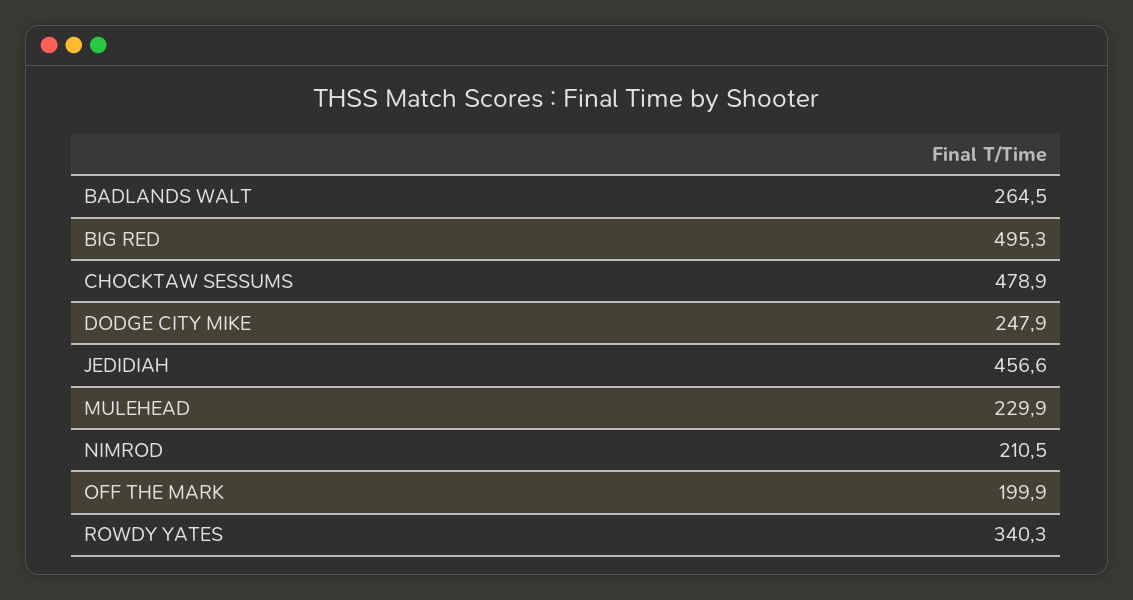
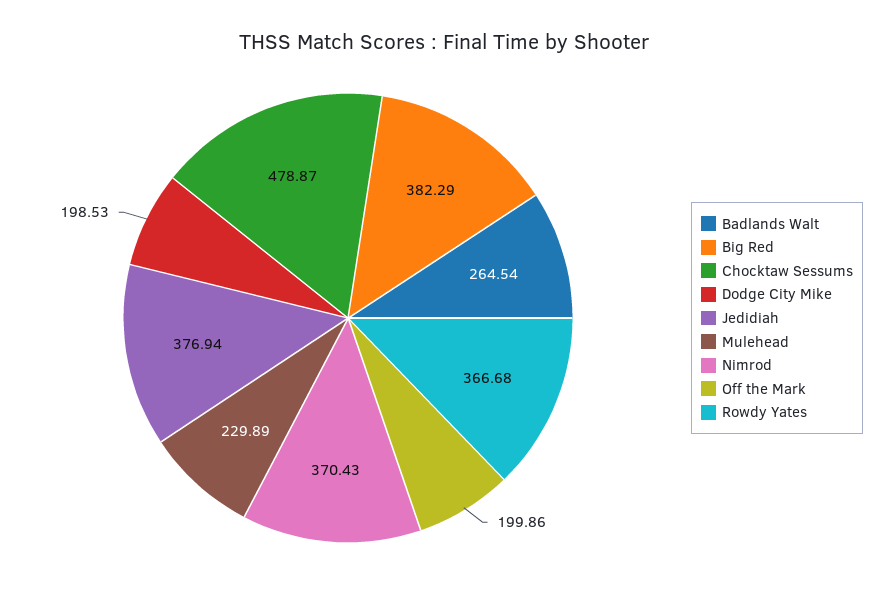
  {
    "BADLANDS WALT": 264.54,
-   "BIG RED": 495.3,
+   "BIG RED": 382.29,
    "CHOCKTAW SESSUMS": 478.87,
-   "DODGE CITY MIKE": 247.9,
+   "DODGE CITY MIKE": 198.53,
-   "JEDIDIAH": 456.6,
+   "JEDIDIAH": 376.94,
    "MULEHEAD": 229.89,
-   "NIMROD": 210.5,
+   "NIMROD": 370.43,
    "OFF THE MARK": 199.86,
-   "ROWDY YATES": 340.3
+   "ROWDY YATES": 366.68
  }

